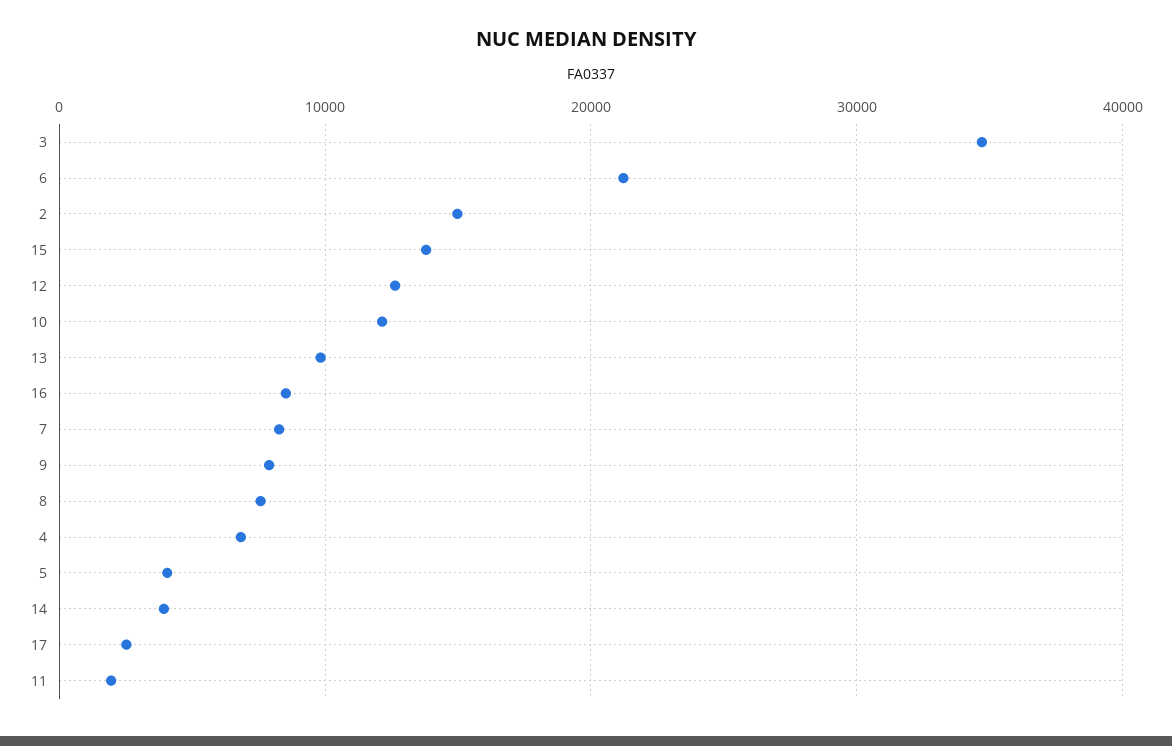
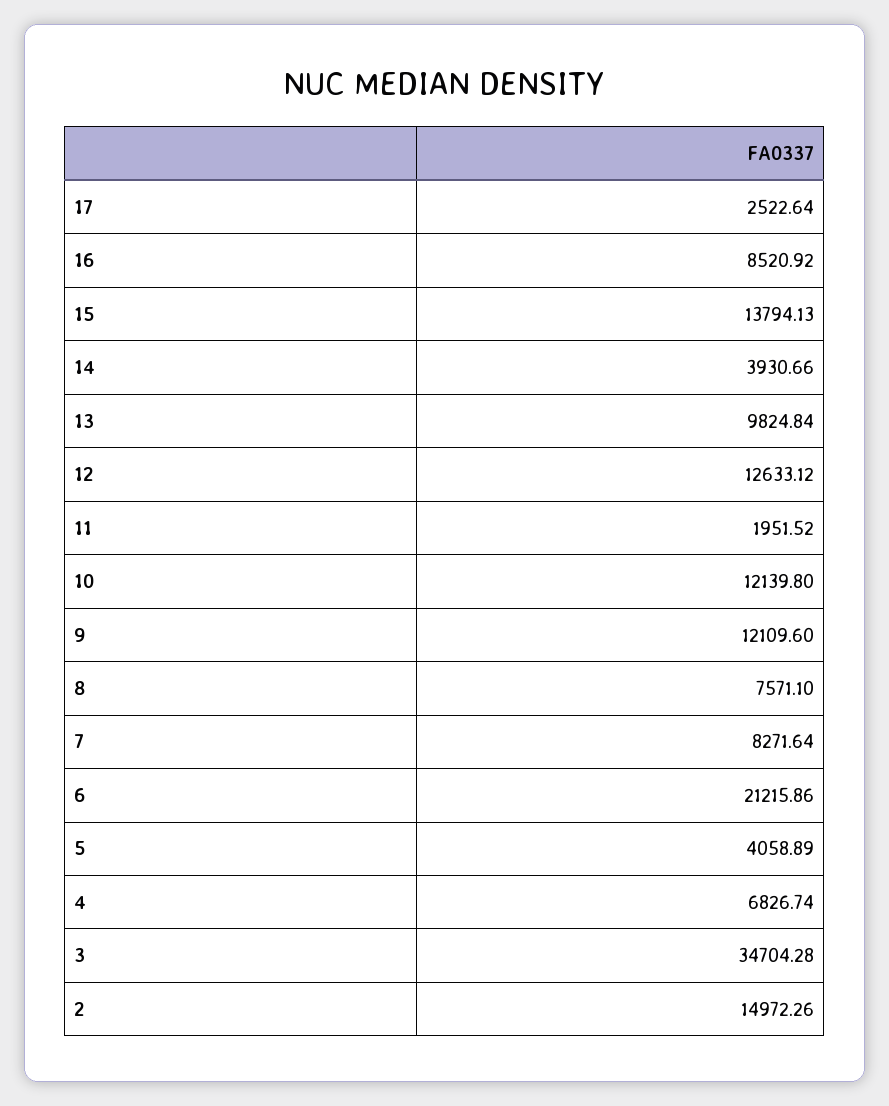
  {
    "3": 34704.28,
    "6": 21215.86,
    "2": 14972.26,
    "15": 13794.13,
    "12": 12633.12,
    "10": 12139.8,
    "13": 9824.84,
    "16": 8520.92,
    "7": 8271.64,
-   "9": 8000,
+   "9": 12109.6,
    "8": 7571.1,
    "4": 6826.74,
    "5": 4058.89,
    "14": 3930.66,
    "17": 2522.64,
    "11": 1951.52
  }

